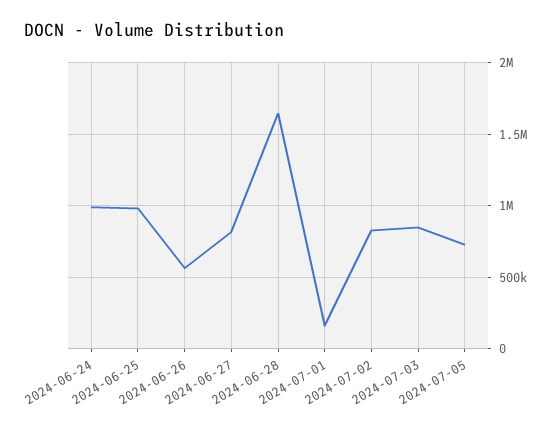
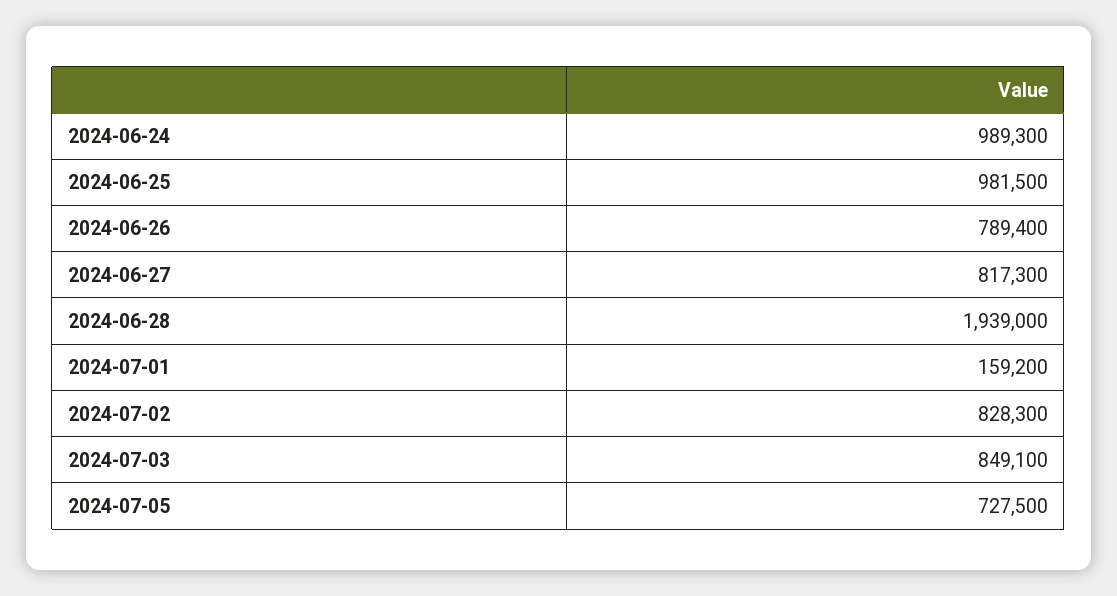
  {
    "2024-06-24": 989300,
    "2024-06-25": 981500,
-   "2024-06-26": 550000,
+   "2024-06-26": 789400,
    "2024-06-27": 817300,
-   "2024-06-28": 1650000,
+   "2024-06-28": 1939000,
    "2024-07-01": 159200,
    "2024-07-02": 828300,
    "2024-07-03": 849100,
    "2024-07-05": 727500
  }

